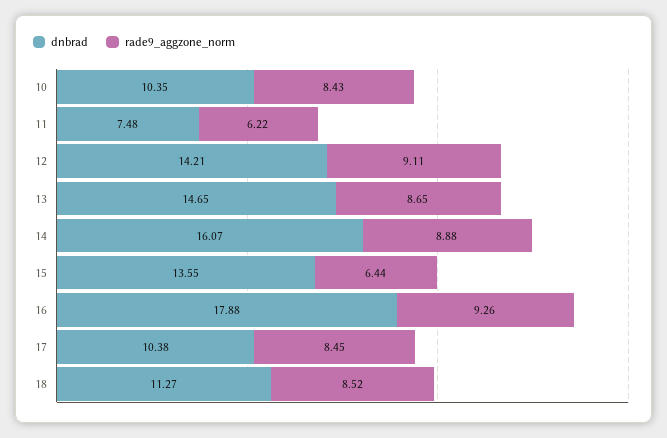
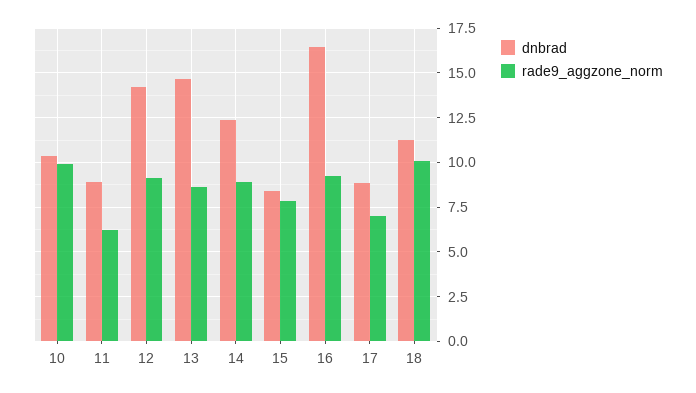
  {
    "dnbrad": {
      "10": 10.35,
-     "11": 7.48,
+     "11": 9,
      "12": 14.21,
      "13": 14.65,
-     "14": 16.07,
+     "14": 12.5,
-     "15": 13.55,
+     "15": 8.5,
-     "16": 17.88,
+     "16": 16.5,
-     "17": 10.38,
+     "17": 9,
      "18": 11.27
    },
    "rade9_aggzone_norm": {
-     "10": 8.43,
+     "10": 10,
      "11": 6.22,
      "12": 9.11,
      "13": 8.65,
      "14": 8.88,
-     "15": 6.44,
+     "15": 8,
      "16": 9.26,
-     "17": 8.45,
+     "17": 7,
-     "18": 8.52
+     "18": 10
    }
  }

